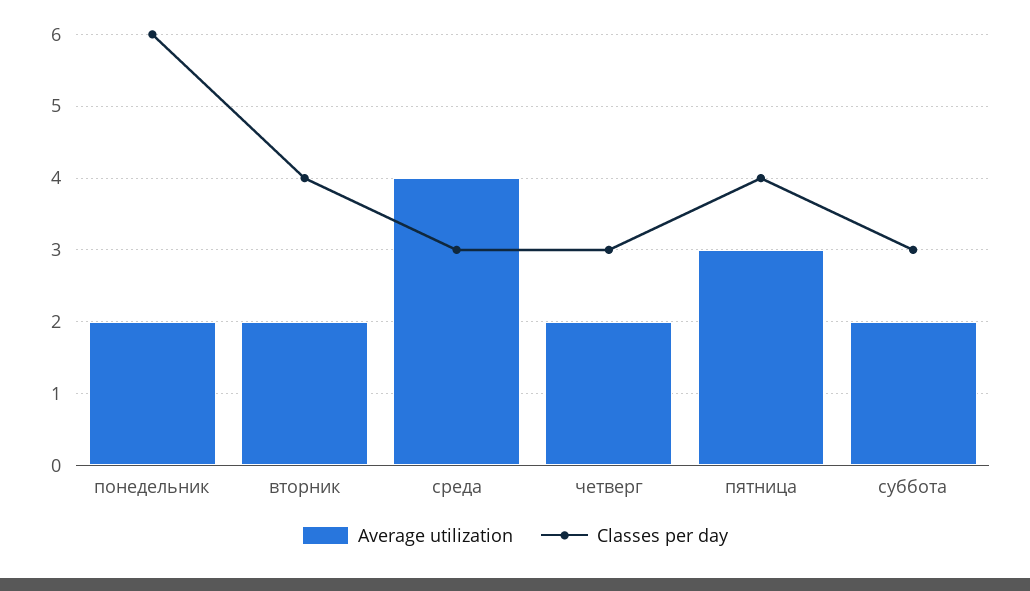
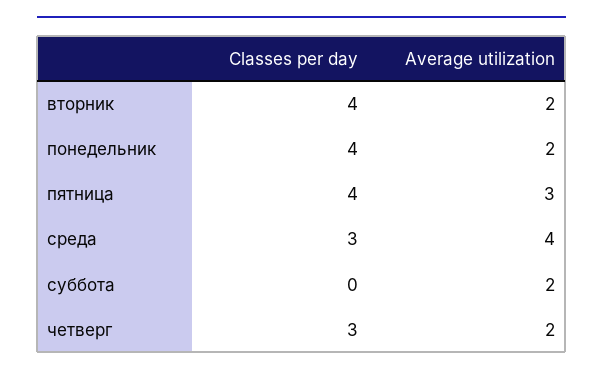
  {
    "Average utilization": {
      "понедельник": 2,
      "вторник": 2,
      "среда": 4,
      "четверг": 2,
      "пятница": 3,
      "суббота": 2
    },
    "Classes per day": {
-     "понедельник": 6,
+     "понедельник": 4,
      "вторник": 4,
      "среда": 3,
      "четверг": 3,
      "пятница": 4,
-     "суббота": 3
+     "суббота": 0
    }
  }

